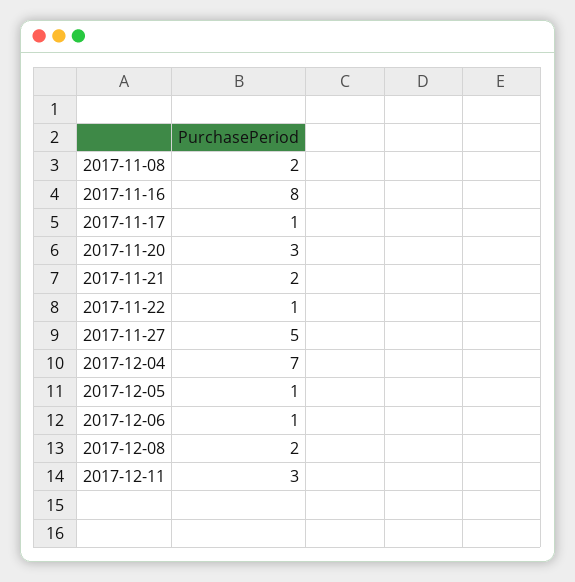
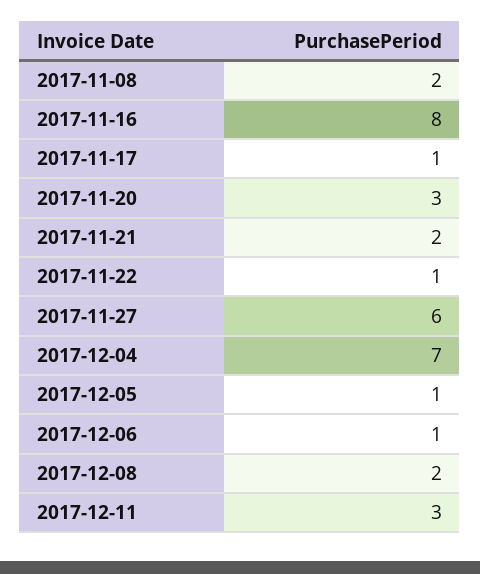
  {
    "2017-11-08": 2,
    "2017-11-16": 8,
    "2017-11-17": 1,
    "2017-11-20": 3,
    "2017-11-21": 2,
    "2017-11-22": 1,
-   "2017-11-27": 5,
+   "2017-11-27": 6,
    "2017-12-04": 7,
    "2017-12-05": 1,
    "2017-12-06": 1,
    "2017-12-08": 2,
    "2017-12-11": 3
  }

